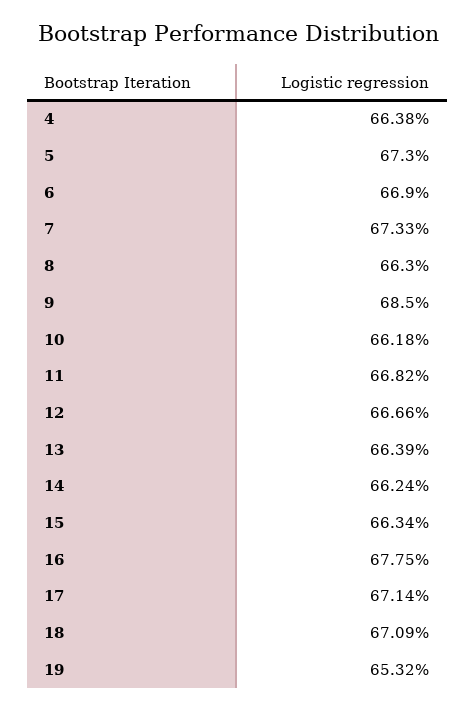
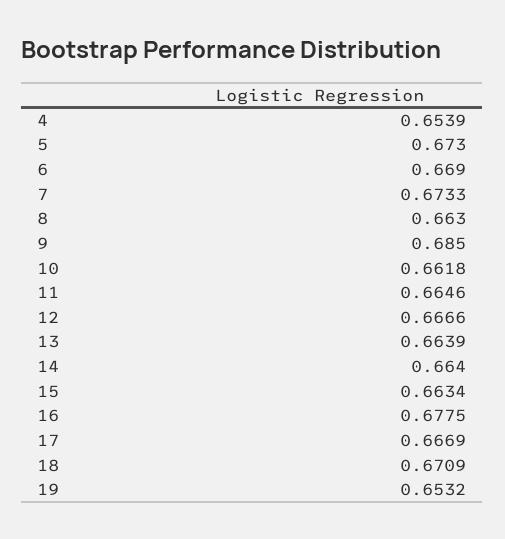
  {
-   "4": 0.6638,
+   "4": 0.6539,
    "5": 0.673,
    "6": 0.669,
    "7": 0.6733,
    "8": 0.663,
    "9": 0.685,
    "10": 0.6618,
-   "11": 0.6682,
+   "11": 0.6646,
    "12": 0.6666,
    "13": 0.6639,
-   "14": 0.6624,
+   "14": 0.664,
    "15": 0.6634,
    "16": 0.6775,
-   "17": 0.6714,
+   "17": 0.6669,
    "18": 0.6709,
    "19": 0.6532
  }

